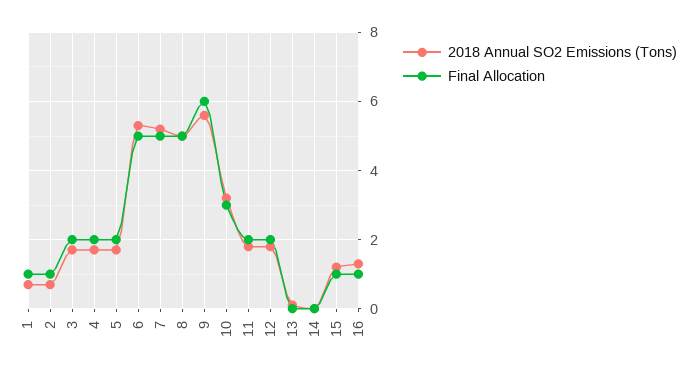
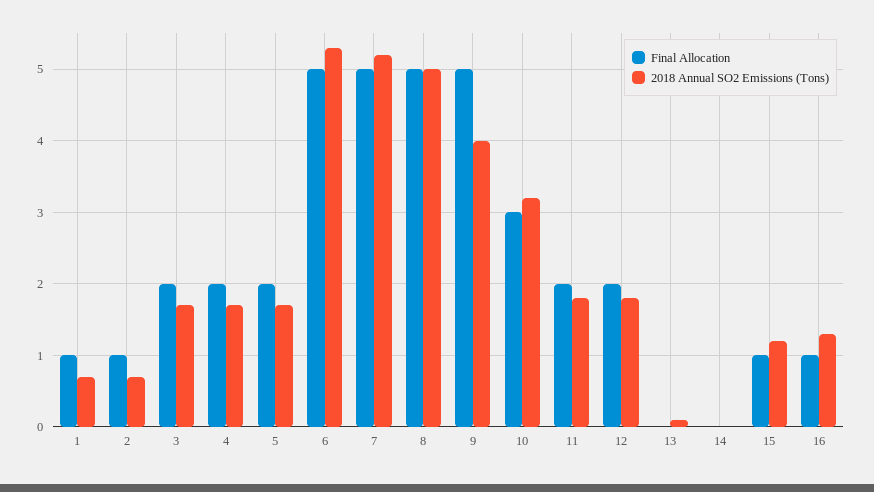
  {
    "2018 Annual SO2 Emissions (Tons)": {
      "1": 0.7,
      "2": 0.7,
      "3": 1.7,
      "4": 1.7,
      "5": 1.7,
      "6": 5.3,
      "7": 5.2,
      "8": 5,
-     "9": 5.5,
+     "9": 4,
      "10": 3.2,
      "11": 1.8,
      "12": 1.8,
      "13": 0.1,
      "14": 0,
      "15": 1.2,
      "16": 1.3
    },
    "Final Allocation": {
      "1": 1,
      "2": 1,
      "3": 2,
      "4": 2,
      "5": 2,
      "6": 5,
      "7": 5,
      "8": 5,
-     "9": 6,
+     "9": 5,
      "10": 3,
      "11": 2,
      "12": 2,
      "13": 0,
      "14": 0,
      "15": 1,
      "16": 1
    }
  }

